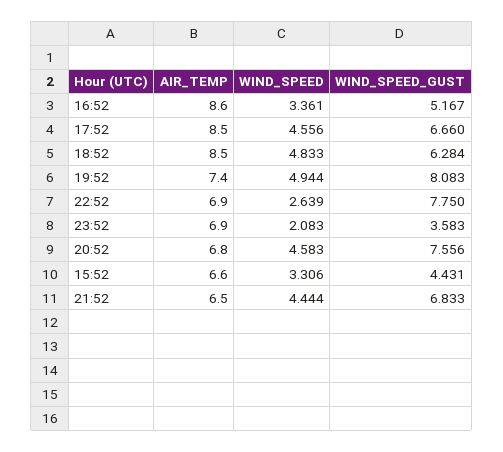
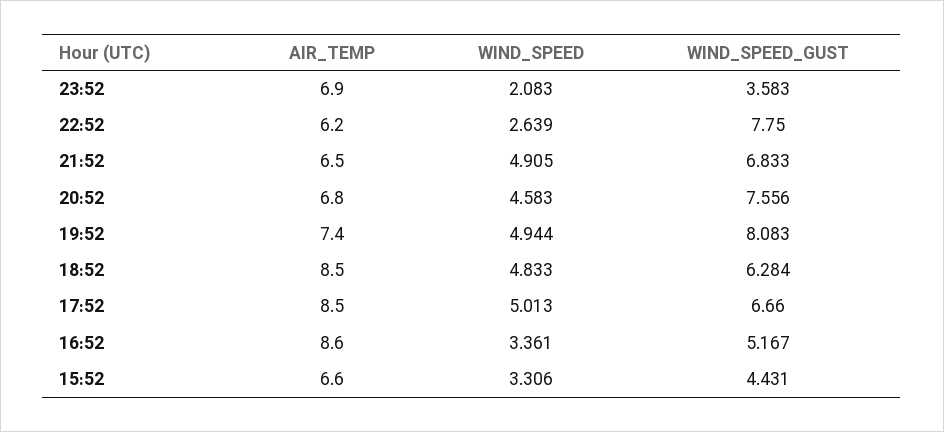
  {
    "AIR_TEMP": {
      "16:52": 8.6,
      "17:52": 8.5,
      "18:52": 8.5,
      "19:52": 7.4,
-     "22:52": 6.9,
+     "22:52": 6.2,
      "23:52": 6.9,
      "20:52": 6.8,
      "15:52": 6.6,
      "21:52": 6.5
    },
    "WIND_SPEED": {
      "16:52": 3.361,
-     "17:52": 4.556,
+     "17:52": 5.013,
      "18:52": 4.833,
      "19:52": 4.944,
      "22:52": 2.639,
      "23:52": 2.083,
      "20:52": 4.583,
      "15:52": 3.306,
-     "21:52": 4.444
+     "21:52": 4.905
    },
    "WIND_SPEED_GUST": {
      "16:52": 5.167,
      "17:52": 6.66,
      "18:52": 6.284,
      "19:52": 8.083,
      "22:52": 7.75,
      "23:52": 3.583,
      "20:52": 7.556,
      "15:52": 4.431,
      "21:52": 6.833
    }
  }

